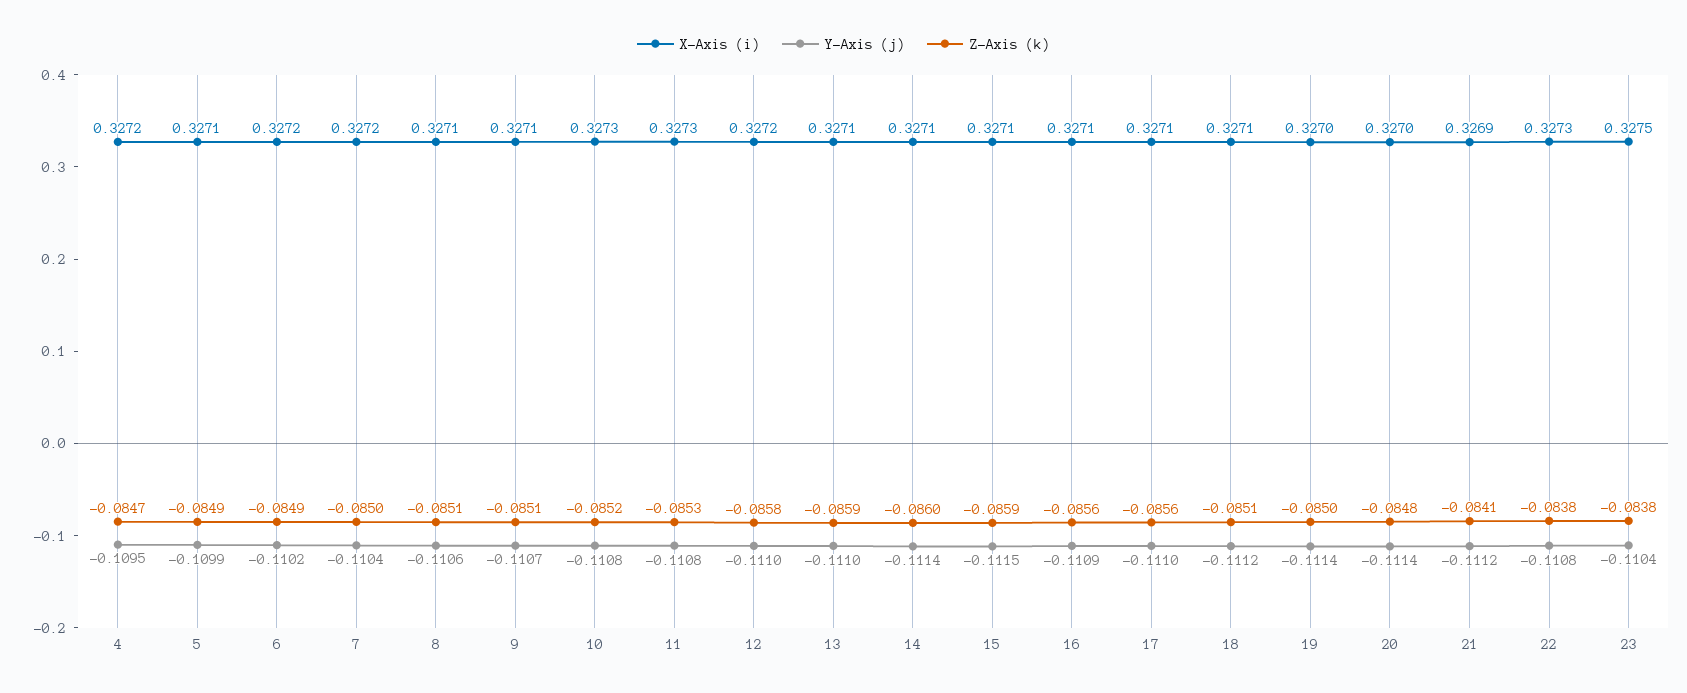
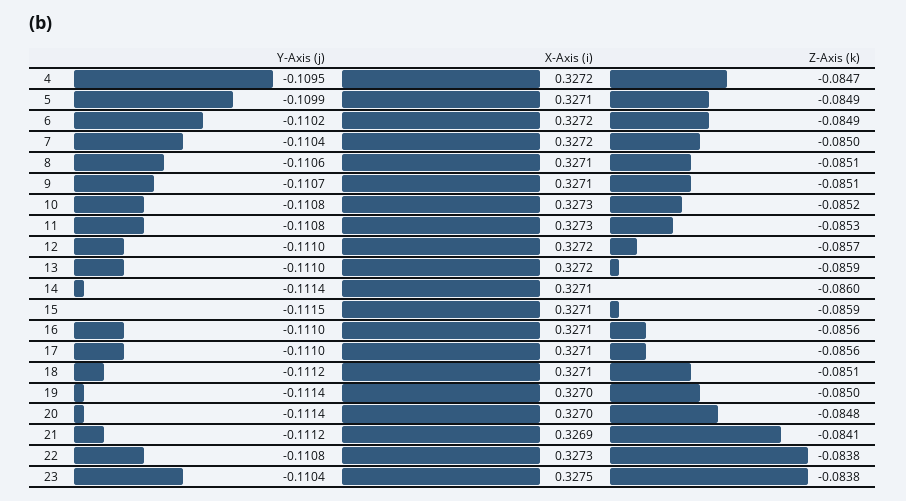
  {
    "X-Axis (i)": {
      "4": 0.3272,
      "5": 0.3271,
      "6": 0.3272,
      "7": 0.3272,
      "8": 0.3271,
      "9": 0.3271,
      "10": 0.3273,
      "11": 0.3273,
      "12": 0.3272,
-     "13": 0.3271,
+     "13": 0.3272,
      "14": 0.3271,
      "15": 0.3271,
      "16": 0.3271,
      "17": 0.3271,
      "18": 0.3271,
      "19": 0.327,
      "20": 0.327,
      "21": 0.3269,
      "22": 0.3273,
      "23": 0.3275
    },
    "Y-Axis (j)": {
      "4": -0.1095,
      "5": -0.1099,
      "6": -0.1102,
      "7": -0.1104,
      "8": -0.1106,
      "9": -0.1107,
      "10": -0.1108,
      "11": -0.1108,
      "12": -0.111,
      "13": -0.111,
      "14": -0.1114,
      "15": -0.1115,
-     "16": -0.1109,
+     "16": -0.111,
      "17": -0.111,
      "18": -0.1112,
      "19": -0.1114,
      "20": -0.1114,
      "21": -0.1112,
      "22": -0.1108,
      "23": -0.1104
    },
    "Z-Axis (k)": {
      "4": -0.0847,
      "5": -0.0849,
      "6": -0.0849,
      "7": -0.085,
      "8": -0.0851,
      "9": -0.0851,
      "10": -0.0852,
      "11": -0.0853,
-     "12": -0.0858,
+     "12": -0.0857,
      "13": -0.0859,
      "14": -0.086,
      "15": -0.0859,
      "16": -0.0856,
      "17": -0.0856,
      "18": -0.0851,
      "19": -0.085,
      "20": -0.0848,
      "21": -0.0841,
      "22": -0.0838,
      "23": -0.0838
    }
  }

